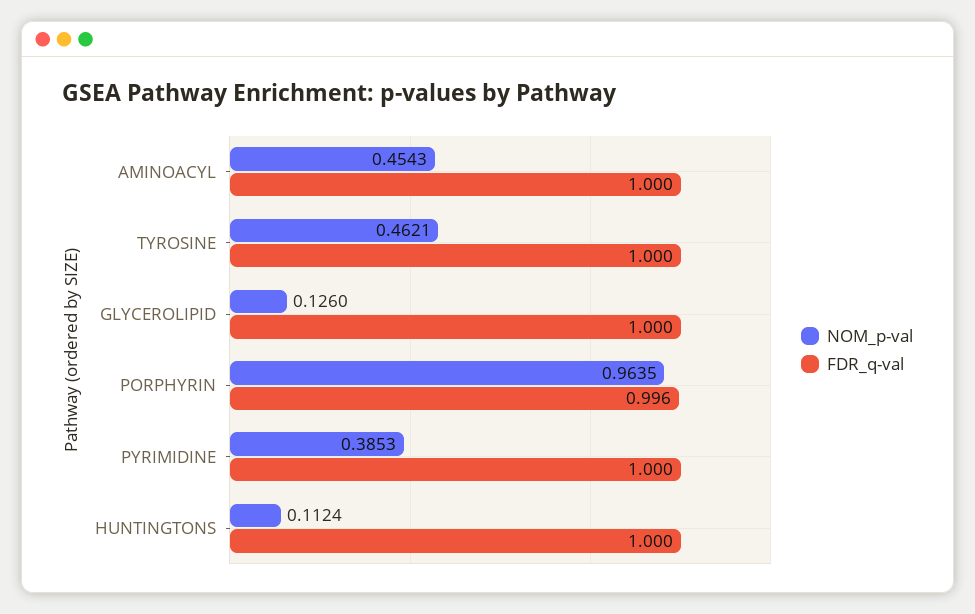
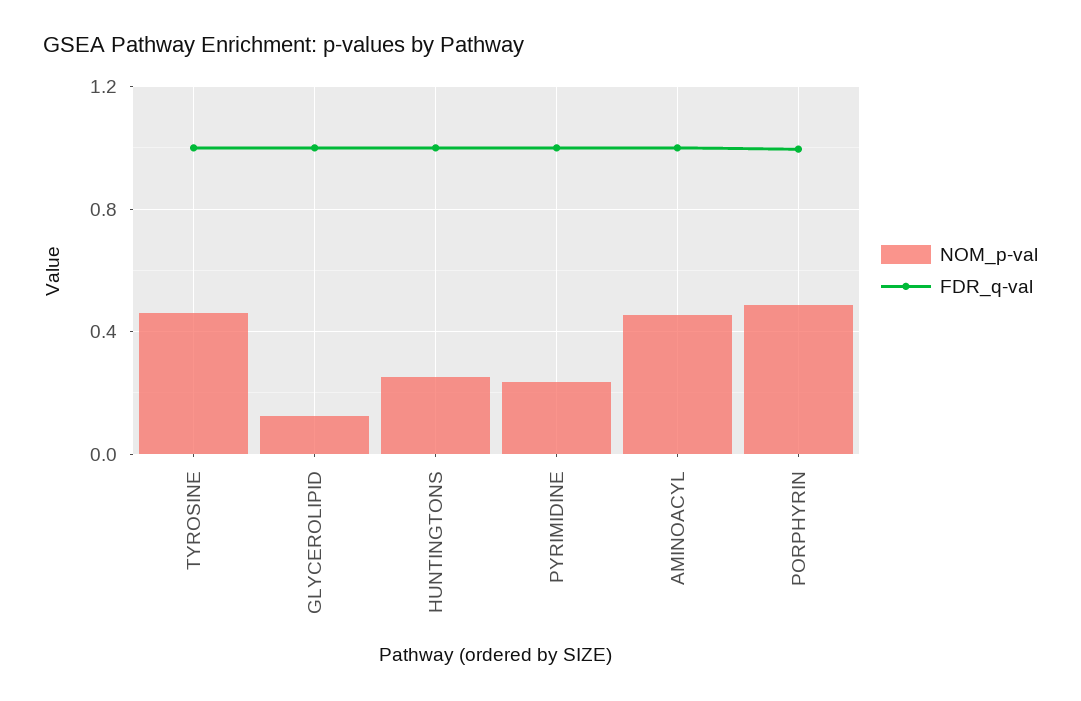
  {
    "NOM_p-val": {
      "AMINOACYL": 0.4543,
      "TYROSINE": 0.4621,
      "GLYCEROLIPID": 0.126,
-     "PORPHYRIN": 0.9635,
+     "PORPHYRIN": 0.5,
-     "PYRIMIDINE": 0.3853,
+     "PYRIMIDINE": 0.25,
-     "HUNTINGTONS": 0.1124
+     "HUNTINGTONS": 0.25
    },
    "FDR_q-val": {
      "AMINOACYL": 1,
      "TYROSINE": 1,
      "GLYCEROLIPID": 1,
      "PORPHYRIN": 0.996,
      "PYRIMIDINE": 1,
      "HUNTINGTONS": 1
    }
  }

